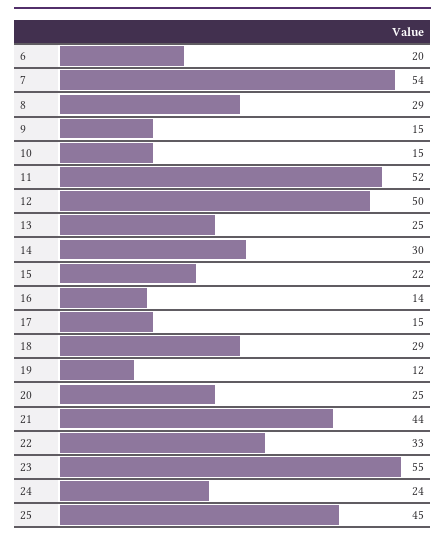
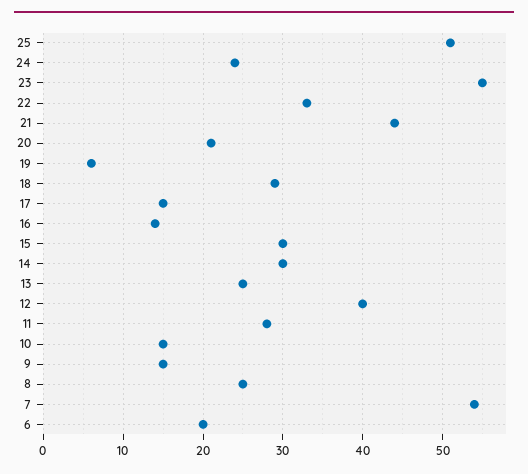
  {
    "6": 20,
    "7": 54,
-   "8": 29,
+   "8": 25,
    "9": 15,
    "10": 15,
-   "11": 52,
+   "11": 28,
-   "12": 50,
+   "12": 40,
    "13": 25,
    "14": 30,
-   "15": 22,
+   "15": 30,
    "16": 14,
    "17": 15,
    "18": 29,
-   "19": 12,
+   "19": 6,
-   "20": 25,
+   "20": 21,
    "21": 44,
    "22": 33,
    "23": 55,
    "24": 24,
-   "25": 45
+   "25": 51
  }

